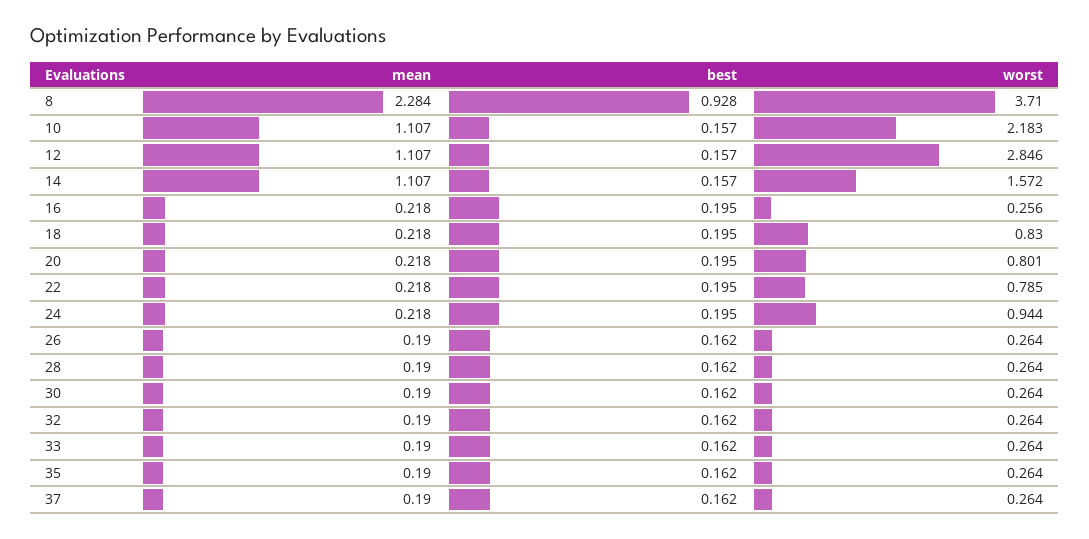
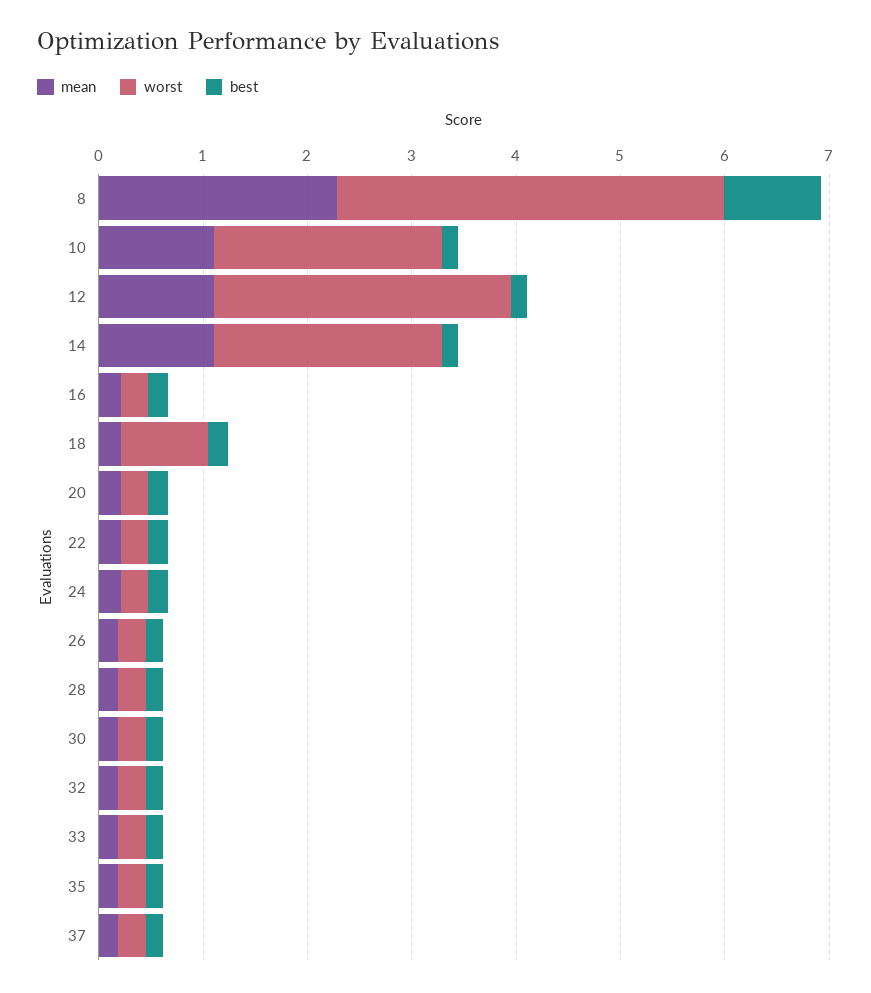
  {
    "mean": {
      "8": 2.284,
      "10": 1.107,
      "12": 1.107,
      "14": 1.107,
      "16": 0.218,
      "18": 0.218,
      "20": 0.218,
      "22": 0.218,
      "24": 0.218,
      "26": 0.19,
      "28": 0.19,
      "30": 0.19,
      "32": 0.19,
      "33": 0.19,
      "35": 0.19,
      "37": 0.19
    },
    "best": {
      "8": 0.928,
      "10": 0.157,
      "12": 0.157,
      "14": 0.157,
      "16": 0.195,
      "18": 0.195,
      "20": 0.195,
      "22": 0.195,
      "24": 0.195,
      "26": 0.162,
      "28": 0.162,
      "30": 0.162,
      "32": 0.162,
      "33": 0.162,
      "35": 0.162,
      "37": 0.162
    },
    "worst": {
      "8": 3.71,
      "10": 2.183,
      "12": 2.846,
-     "14": 1.572,
+     "14": 2.2,
      "16": 0.256,
      "18": 0.83,
-     "20": 0.801,
+     "20": 0.2,
-     "22": 0.785,
+     "22": 0.2,
-     "24": 0.944,
+     "24": 0.2,
      "26": 0.264,
      "28": 0.264,
      "30": 0.264,
      "32": 0.264,
      "33": 0.264,
      "35": 0.264,
      "37": 0.264
    }
  }

